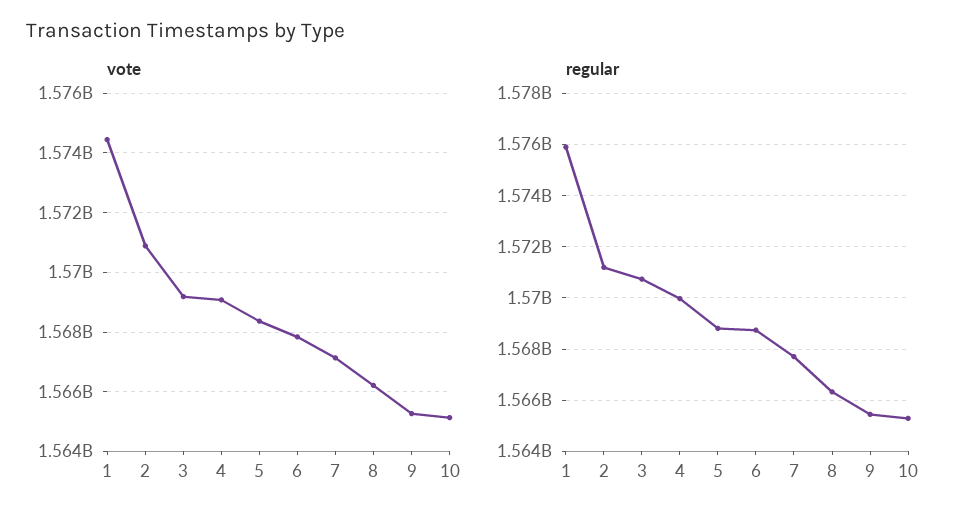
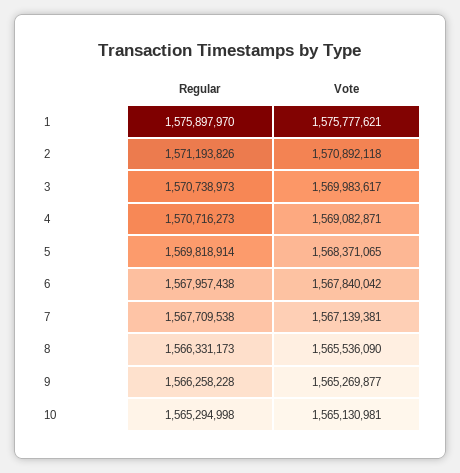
  {
    "vote": {
-     "1": 1574500000,
+     "1": 1575777621,
      "2": 1570892118,
-     "3": 1569250000,
+     "3": 1569983617,
      "4": 1569082871,
      "5": 1568371065,
      "6": 1567840042,
      "7": 1567139381,
-     "8": 1566250000,
+     "8": 1565536090,
      "9": 1565269877,
      "10": 1565130981
    },
    "regular": {
      "1": 1575897970,
      "2": 1571193826,
      "3": 1570738973,
-     "4": 1570000000,
+     "4": 1570716273,
-     "5": 1568750000,
+     "5": 1569818914,
-     "6": 1568750000,
+     "6": 1567957438,
      "7": 1567709538,
      "8": 1566331173,
-     "9": 1565500000,
+     "9": 1566258228,
      "10": 1565294998
    }
  }

